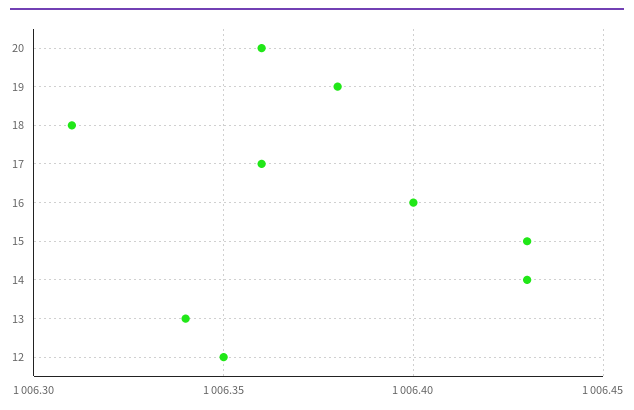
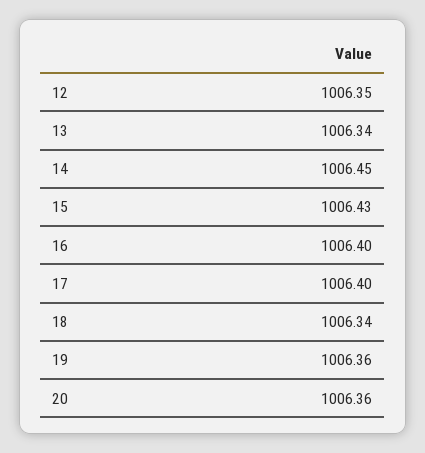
  {
    "20": 1006.36,
-   "19": 1006.38,
+   "19": 1006.36,
-   "18": 1006.31,
+   "18": 1006.34,
-   "17": 1006.36,
+   "17": 1006.4,
    "16": 1006.4,
    "15": 1006.43,
-   "14": 1006.43,
+   "14": 1006.45,
    "13": 1006.34,
    "12": 1006.35
  }

